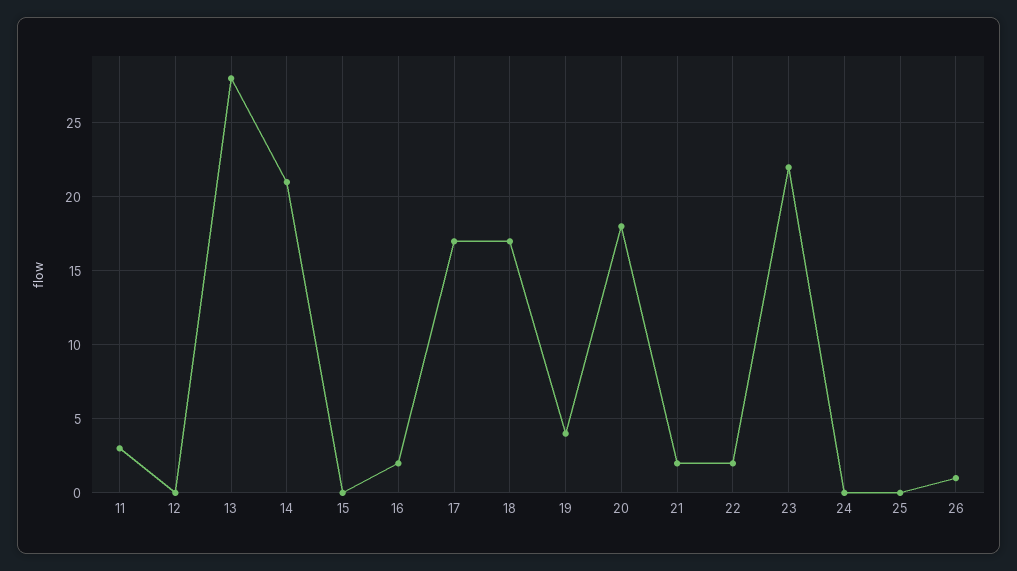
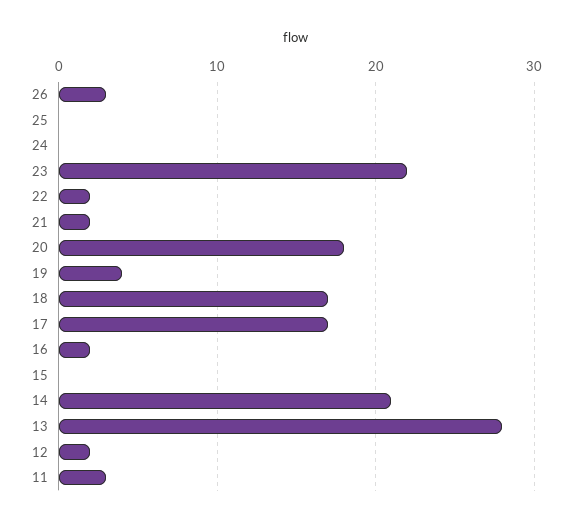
  {
    "11": 3,
-   "12": 0,
+   "12": 2,
    "13": 28,
    "14": 21,
    "15": 0,
    "16": 2,
    "17": 17,
    "18": 17,
    "19": 4,
    "20": 18,
    "21": 2,
    "22": 2,
    "23": 22,
    "24": 0,
    "25": 0,
-   "26": 1
+   "26": 3
  }

